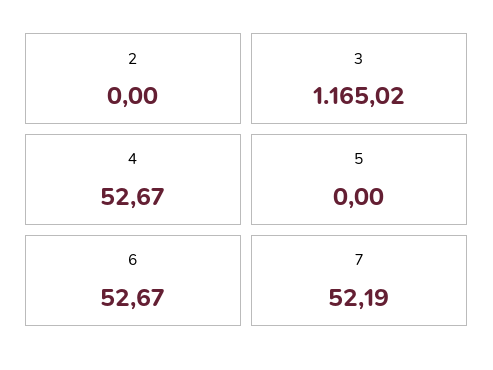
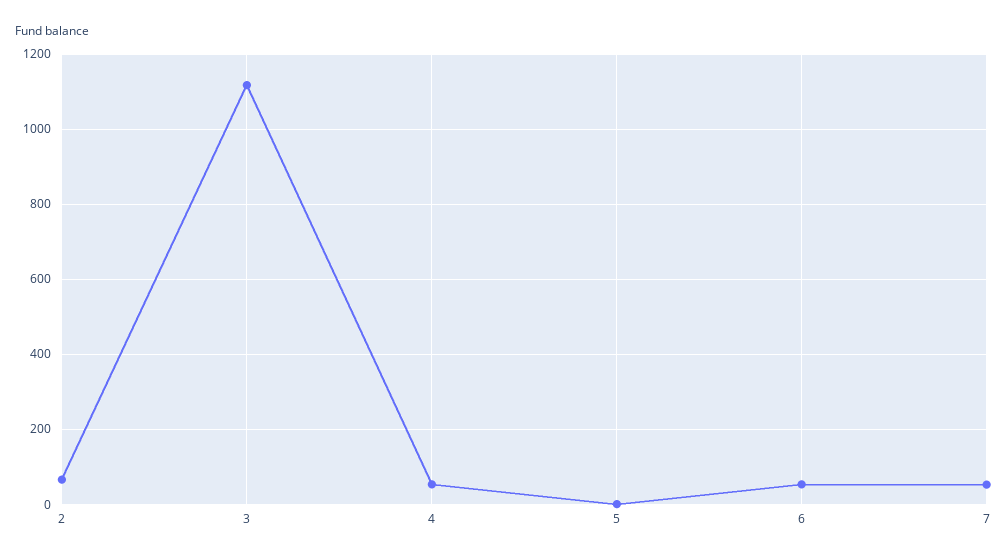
  {
-   "2": 0,
+   "2": 60,
-   "3": 1165.02,
+   "3": 1120,
    "4": 52.67,
    "5": 0,
    "6": 52.67,
    "7": 52.19
  }

